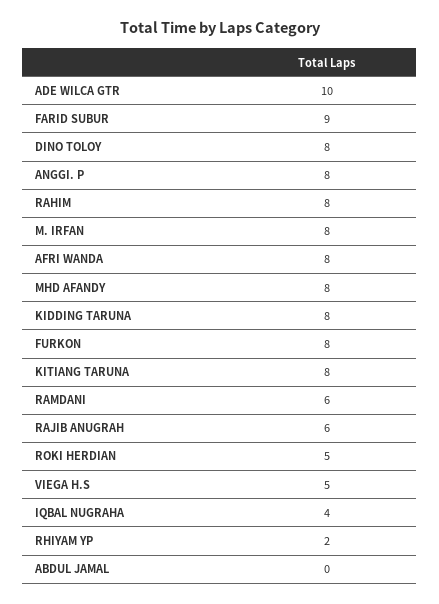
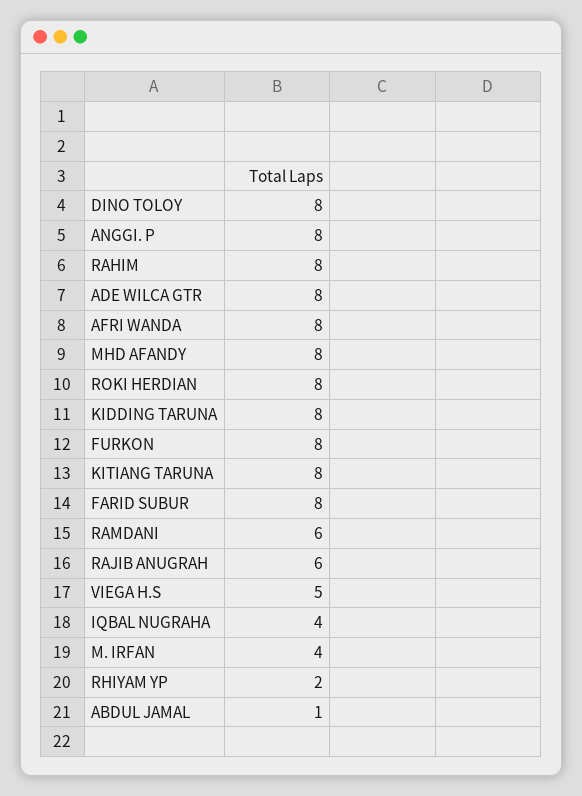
  {
-   "ADE WILCA GTR": 10,
+   "ADE WILCA GTR": 8,
-   "FARID SUBUR": 9,
+   "FARID SUBUR": 8,
    "DINO TOLOY": 8,
    "ANGGI. P": 8,
    "RAHIM": 8,
-   "M. IRFAN": 8,
+   "M. IRFAN": 4,
    "AFRI WANDA": 8,
    "MHD AFANDY": 8,
    "KIDDING TARUNA": 8,
    "FURKON": 8,
    "KITIANG TARUNA": 8,
    "RAMDANI": 6,
    "RAJIB ANUGRAH": 6,
-   "ROKI HERDIAN": 5,
+   "ROKI HERDIAN": 8,
    "VIEGA H.S": 5,
    "IQBAL NUGRAHA": 4,
    "RHIYAM YP": 2,
-   "ABDUL JAMAL": 0
+   "ABDUL JAMAL": 1
  }

